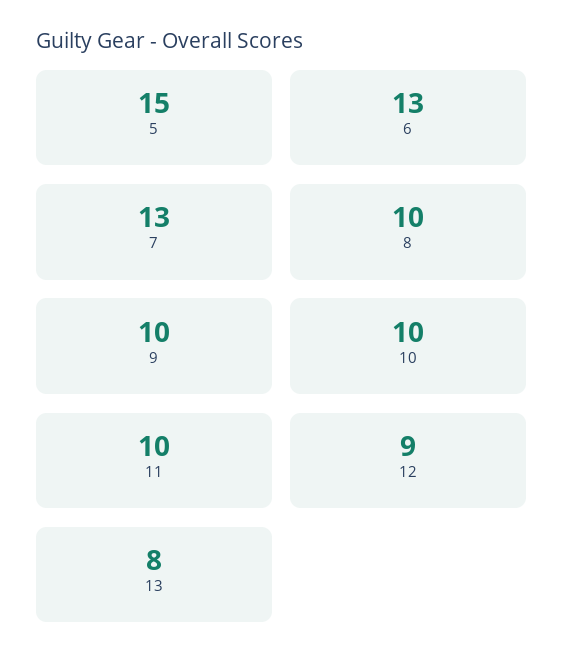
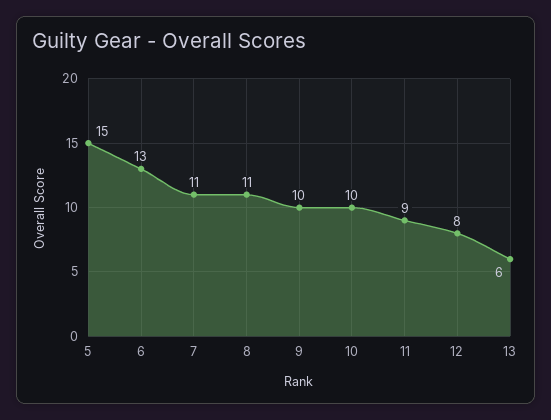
  {
    "5": 15,
    "6": 13,
-   "7": 13,
+   "7": 11,
-   "8": 10,
+   "8": 11,
    "9": 10,
    "10": 10,
-   "11": 10,
+   "11": 9,
-   "12": 9,
+   "12": 8,
-   "13": 8
+   "13": 6
  }

